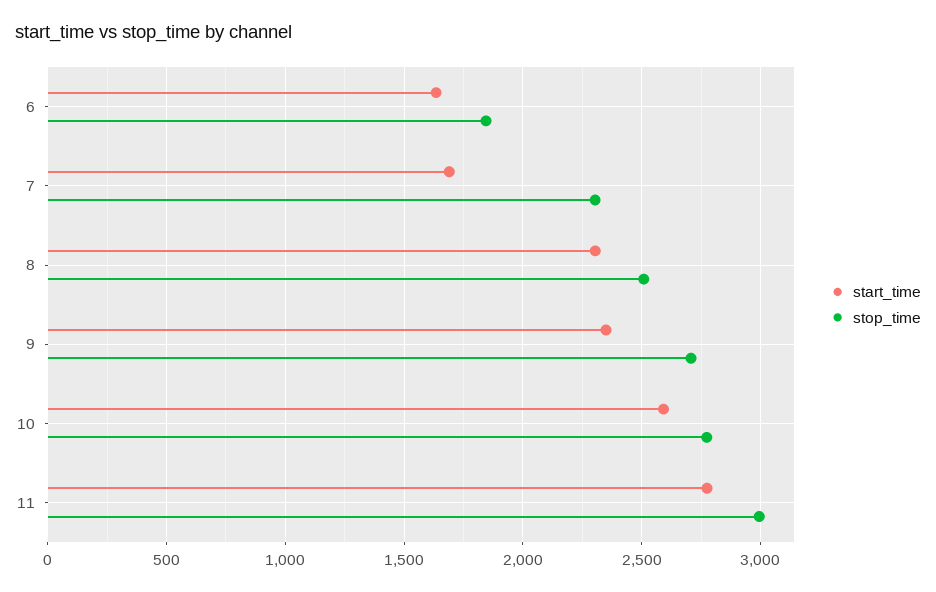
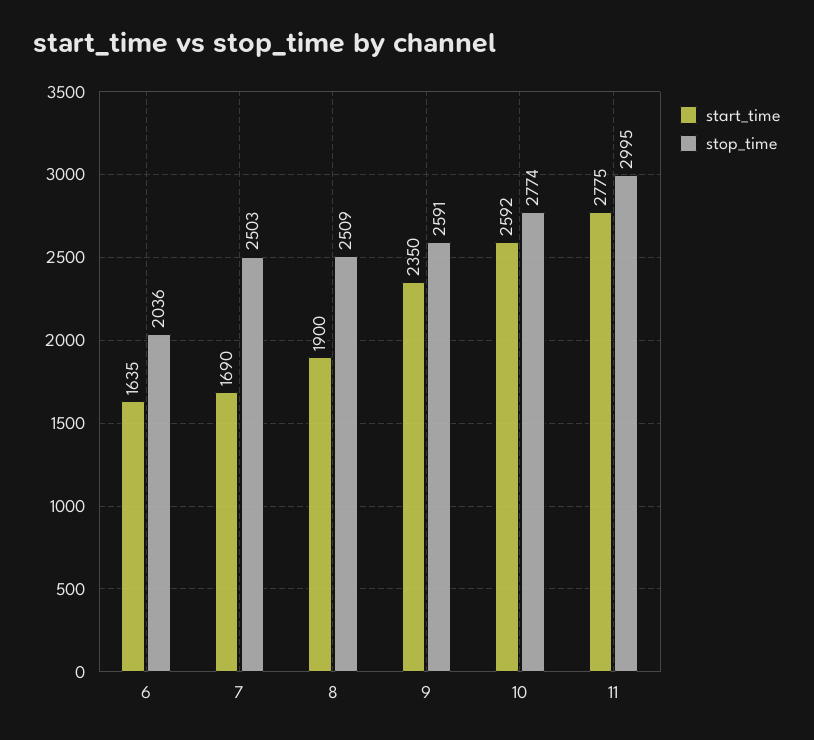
  {
    "start_time": {
      "6": 1635,
      "7": 1690,
-     "8": 2300,
+     "8": 1900,
      "9": 2350,
      "10": 2592,
      "11": 2775
    },
    "stop_time": {
-     "6": 1850,
+     "6": 2036,
-     "7": 2300,
+     "7": 2503,
      "8": 2509,
-     "9": 2700,
+     "9": 2591,
      "10": 2774,
      "11": 2995
    }
  }

